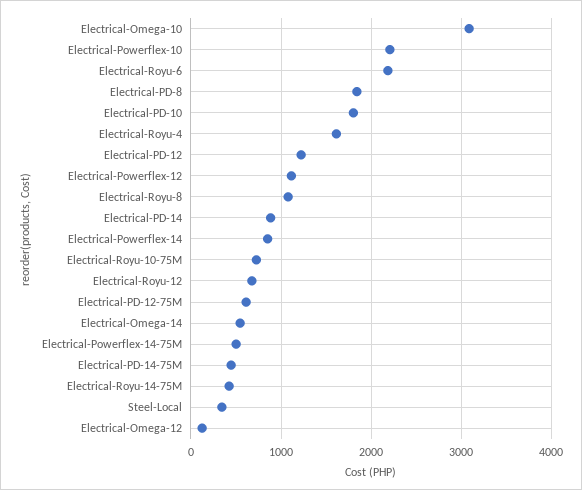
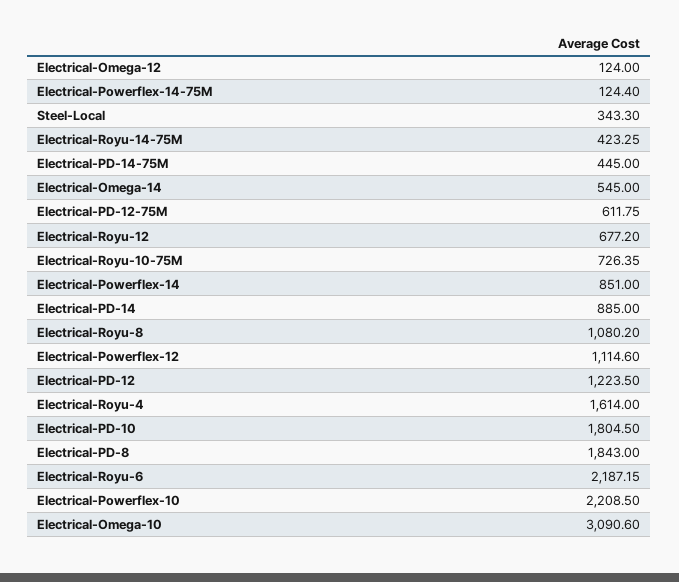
  {
    "Electrical-Omega-10": 3090.6,
    "Electrical-Powerflex-10": 2208.5,
    "Electrical-Royu-6": 2187.15,
    "Electrical-PD-8": 1843,
    "Electrical-PD-10": 1804.5,
    "Electrical-Royu-4": 1614,
    "Electrical-PD-12": 1223.5,
    "Electrical-Powerflex-12": 1114.6,
    "Electrical-Royu-8": 1080.2,
    "Electrical-PD-14": 885,
    "Electrical-Powerflex-14": 851,
    "Electrical-Royu-10-75M": 726.35,
    "Electrical-Royu-12": 677.2,
    "Electrical-PD-12-75M": 611.75,
    "Electrical-Omega-14": 545,
-   "Electrical-Powerflex-14-75M": 500,
+   "Electrical-Powerflex-14-75M": 124.4,
    "Electrical-PD-14-75M": 445,
    "Electrical-Royu-14-75M": 423.25,
    "Steel-Local": 343.3,
    "Electrical-Omega-12": 124
  }

